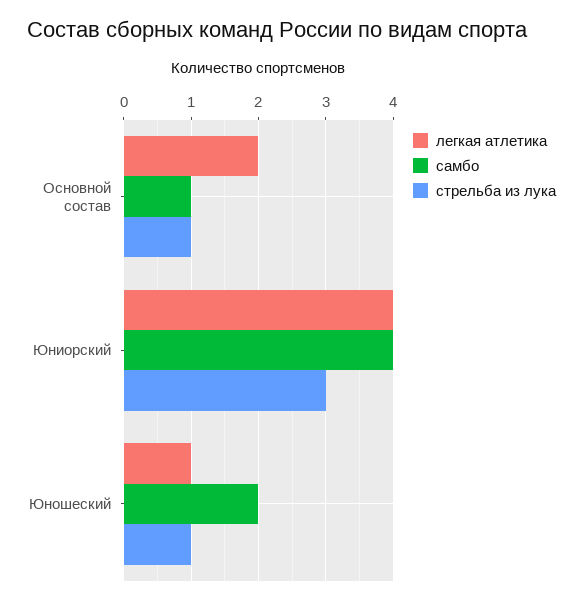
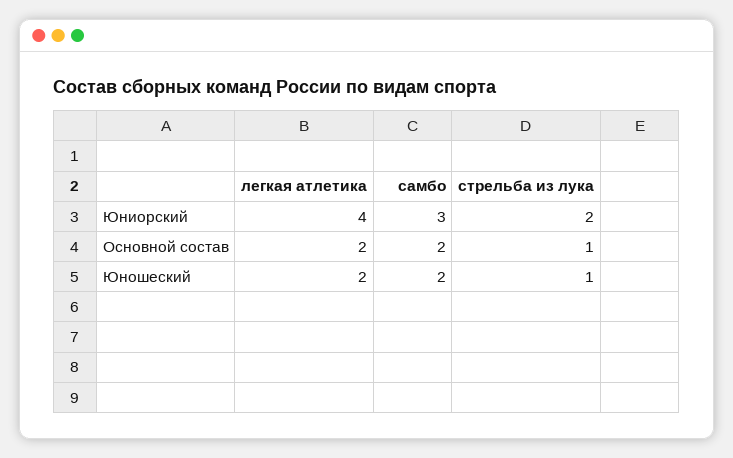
  {
    "легкая атлетика": {
      "Основной состав": 2,
      "Юниорский": 4,
-     "Юношеский": 1
+     "Юношеский": 2
    },
    "самбо": {
-     "Основной состав": 1,
+     "Основной состав": 2,
-     "Юниорский": 4,
+     "Юниорский": 3,
      "Юношеский": 2
    },
    "стрельба из лука": {
      "Основной состав": 1,
-     "Юниорский": 3,
+     "Юниорский": 2,
      "Юношеский": 1
    }
  }

